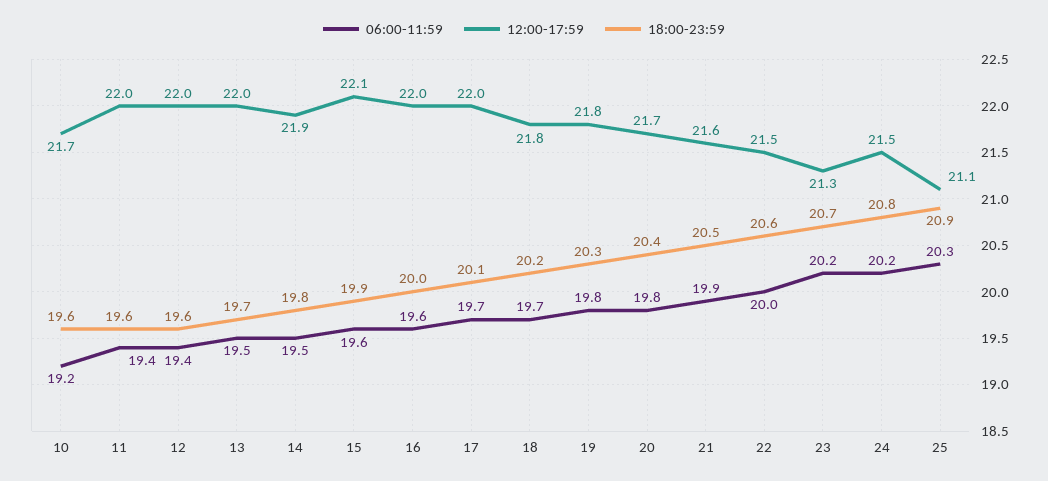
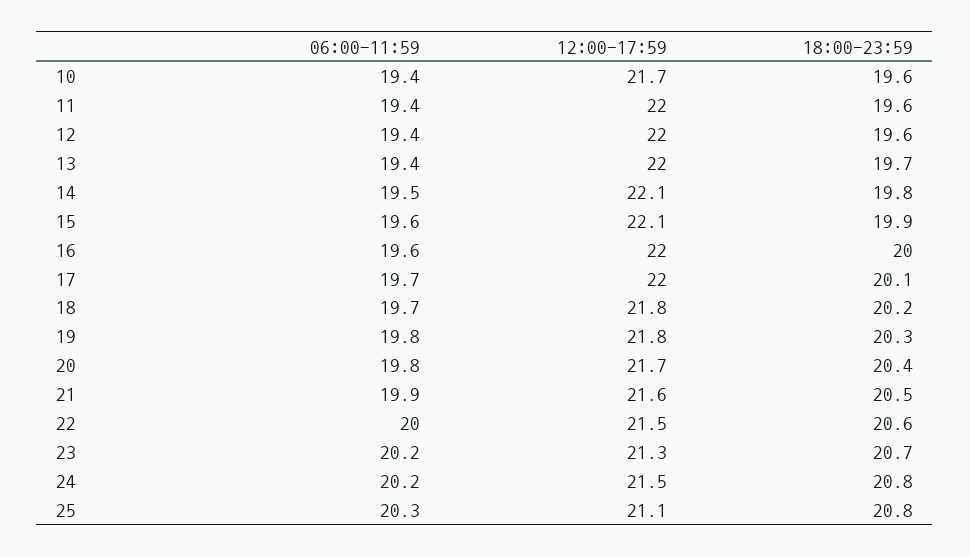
  {
    "06:00-11:59": {
-     "10": 19.2,
+     "10": 19.4,
      "11": 19.4,
      "12": 19.4,
-     "13": 19.5,
+     "13": 19.4,
      "14": 19.5,
      "15": 19.6,
      "16": 19.6,
      "17": 19.7,
      "18": 19.7,
      "19": 19.8,
      "20": 19.8,
      "21": 19.9,
      "22": 20,
      "23": 20.2,
      "24": 20.2,
      "25": 20.3
    },
    "12:00-17:59": {
      "10": 21.7,
      "11": 22,
      "12": 22,
      "13": 22,
-     "14": 21.9,
+     "14": 22.1,
      "15": 22.1,
      "16": 22,
      "17": 22,
      "18": 21.8,
      "19": 21.8,
      "20": 21.7,
      "21": 21.6,
      "22": 21.5,
      "23": 21.3,
      "24": 21.5,
      "25": 21.1
    },
    "18:00-23:59": {
      "10": 19.6,
      "11": 19.6,
      "12": 19.6,
      "13": 19.7,
      "14": 19.8,
      "15": 19.9,
      "16": 20,
      "17": 20.1,
      "18": 20.2,
      "19": 20.3,
      "20": 20.4,
      "21": 20.5,
      "22": 20.6,
      "23": 20.7,
      "24": 20.8,
-     "25": 20.9
+     "25": 20.8
    }
  }

